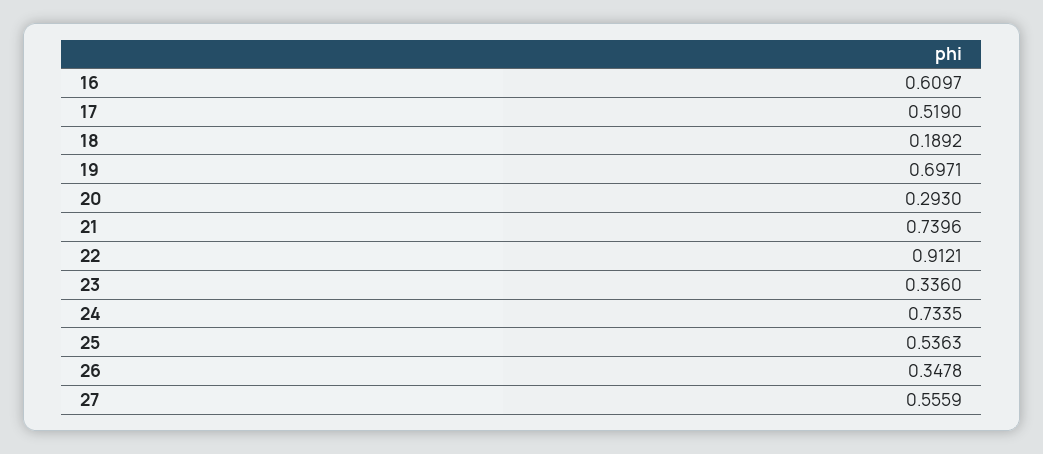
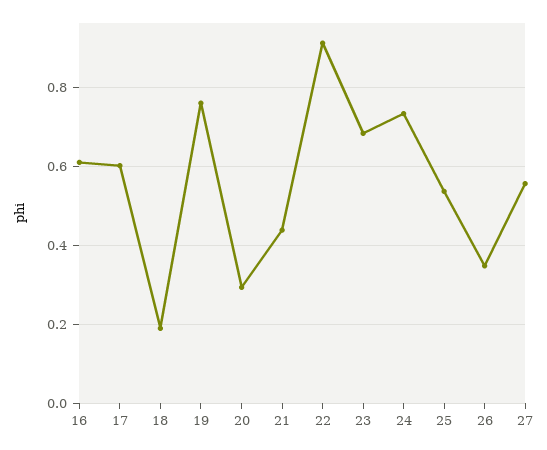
  {
    "16": 0.6097,
-   "17": 0.519,
+   "17": 0.6,
    "18": 0.1892,
-   "19": 0.6971,
+   "19": 0.76,
    "20": 0.293,
-   "21": 0.7396,
+   "21": 0.44,
    "22": 0.9121,
-   "23": 0.336,
+   "23": 0.68,
    "24": 0.7335,
    "25": 0.5363,
    "26": 0.3478,
    "27": 0.5559
  }

